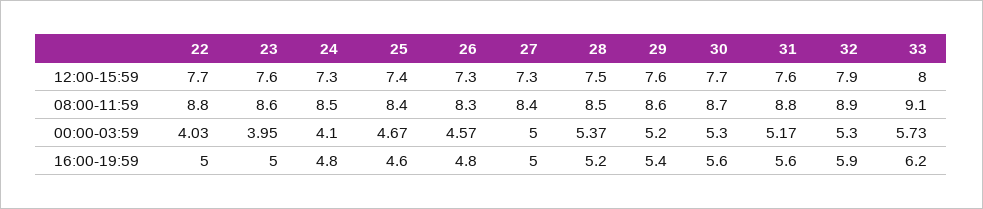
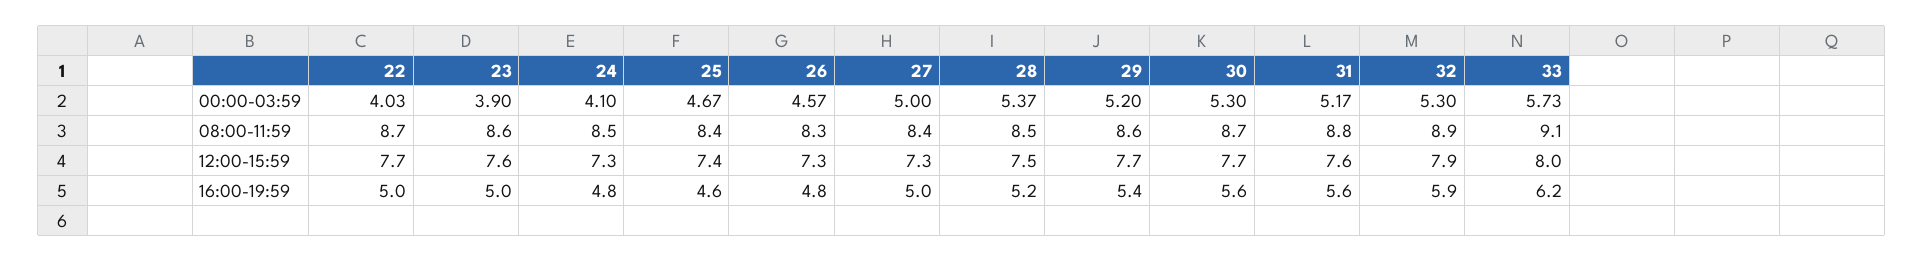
  {
    "22": {
      "12:00-15:59": 7.7,
-     "08:00-11:59": 8.8,
+     "08:00-11:59": 8.7,
      "00:00-03:59": 4.03,
      "16:00-19:59": 5
    },
    "23": {
      "12:00-15:59": 7.6,
      "08:00-11:59": 8.6,
-     "00:00-03:59": 3.95,
+     "00:00-03:59": 3.9,
      "16:00-19:59": 5
    },
    "24": {
      "12:00-15:59": 7.3,
      "08:00-11:59": 8.5,
      "00:00-03:59": 4.1,
      "16:00-19:59": 4.8
    },
    "25": {
      "12:00-15:59": 7.4,
      "08:00-11:59": 8.4,
      "00:00-03:59": 4.67,
      "16:00-19:59": 4.6
    },
    "26": {
      "12:00-15:59": 7.3,
      "08:00-11:59": 8.3,
      "00:00-03:59": 4.57,
      "16:00-19:59": 4.8
    },
    "27": {
      "12:00-15:59": 7.3,
      "08:00-11:59": 8.4,
      "00:00-03:59": 5,
      "16:00-19:59": 5
    },
    "28": {
      "12:00-15:59": 7.5,
      "08:00-11:59": 8.5,
      "00:00-03:59": 5.37,
      "16:00-19:59": 5.2
    },
    "29": {
-     "12:00-15:59": 7.6,
+     "12:00-15:59": 7.7,
      "08:00-11:59": 8.6,
      "00:00-03:59": 5.2,
      "16:00-19:59": 5.4
    },
    "30": {
      "12:00-15:59": 7.7,
      "08:00-11:59": 8.7,
      "00:00-03:59": 5.3,
      "16:00-19:59": 5.6
    },
    "31": {
      "12:00-15:59": 7.6,
      "08:00-11:59": 8.8,
      "00:00-03:59": 5.17,
      "16:00-19:59": 5.6
    },
    "32": {
      "12:00-15:59": 7.9,
      "08:00-11:59": 8.9,
      "00:00-03:59": 5.3,
      "16:00-19:59": 5.9
    },
    "33": {
      "12:00-15:59": 8,
      "08:00-11:59": 9.1,
      "00:00-03:59": 5.73,
      "16:00-19:59": 6.2
    }
  }

